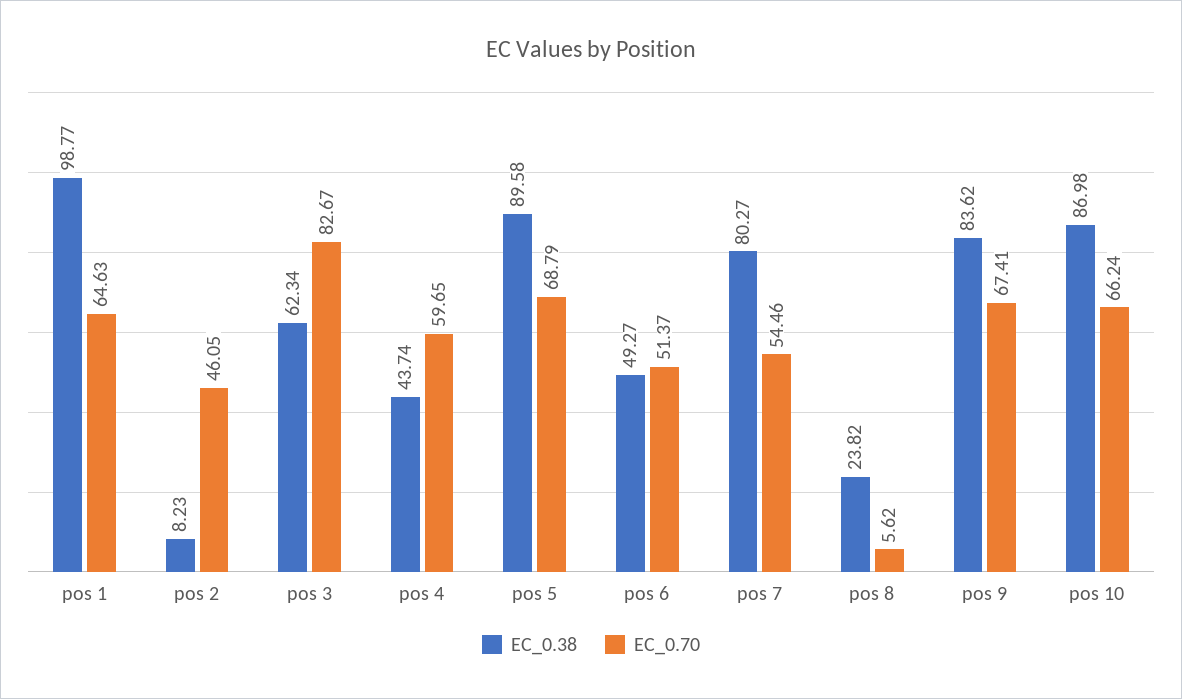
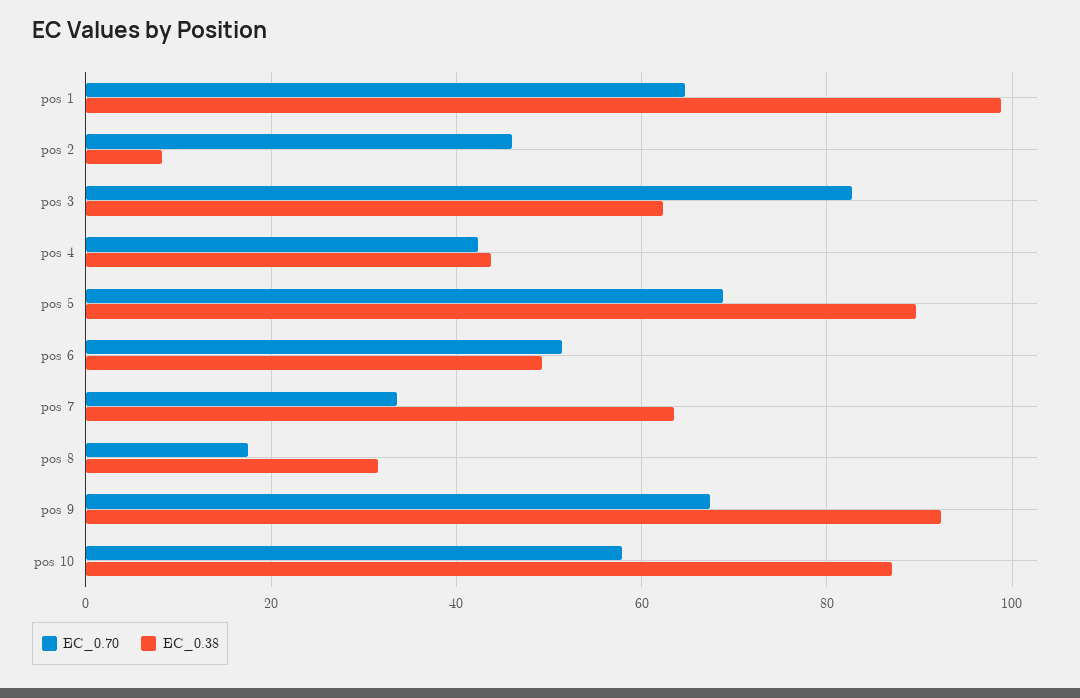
  {
    "EC_0.38": {
      "pos 1": 98.77,
      "pos 2": 8.23,
      "pos 3": 62.34,
      "pos 4": 43.74,
      "pos 5": 89.58,
      "pos 6": 49.27,
-     "pos 7": 80.27,
+     "pos 7": 64,
-     "pos 8": 23.82,
+     "pos 8": 32,
-     "pos 9": 83.62,
+     "pos 9": 92,
      "pos 10": 86.98
    },
    "EC_0.70": {
      "pos 1": 64.63,
      "pos 2": 46.05,
      "pos 3": 82.67,
-     "pos 4": 59.65,
+     "pos 4": 42,
      "pos 5": 68.79,
      "pos 6": 51.37,
-     "pos 7": 54.46,
+     "pos 7": 34,
-     "pos 8": 5.62,
+     "pos 8": 18,
      "pos 9": 67.41,
-     "pos 10": 66.24
+     "pos 10": 58
    }
  }

